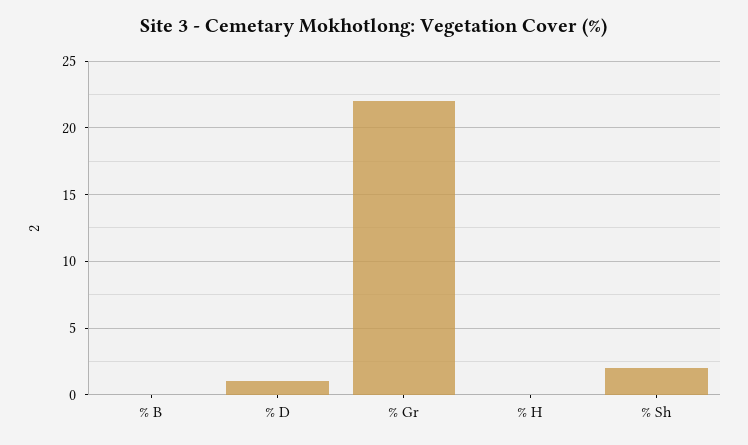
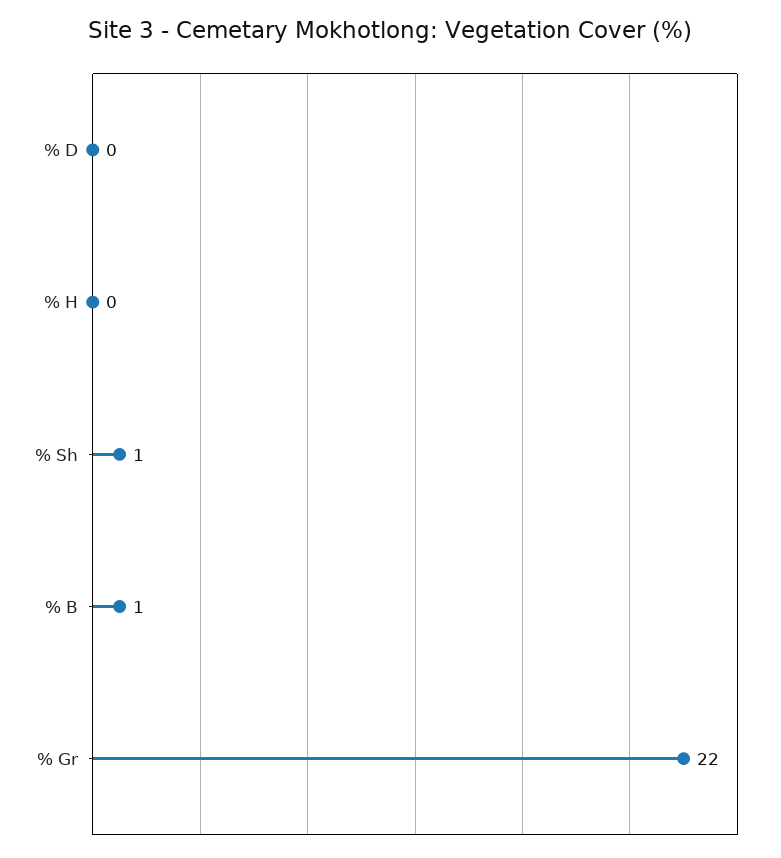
  {
-   "% B": 0,
+   "% B": 1,
-   "% D": 1,
+   "% D": 0,
    "% Gr": 22,
    "% H": 0,
-   "% Sh": 2
+   "% Sh": 1
  }

